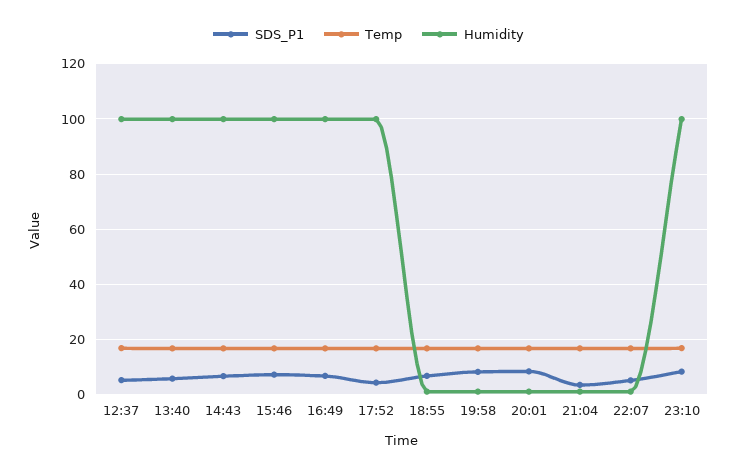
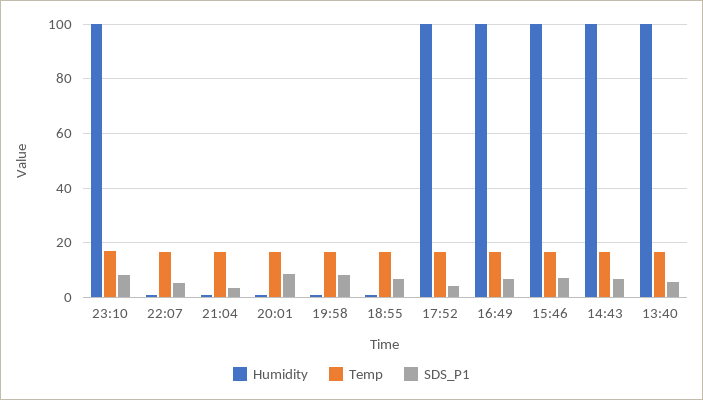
  {
    "SDS_P1": {
-     "12:37": 5,
      "13:40": 5,
      "14:43": 7.5,
      "15:46": 7.5,
      "16:49": 7.5,
      "17:52": 5,
      "18:55": 7.5,
      "19:58": 7.5,
      "20:01": 7.5,
      "21:04": 2.5,
      "22:07": 5,
      "23:10": 7.5
    },
    "Temp": {
-     "12:37": 17.5,
      "13:40": 17.5,
      "14:43": 17.5,
      "15:46": 17.5,
      "16:49": 17.5,
      "17:52": 17.5,
      "18:55": 17.5,
      "19:58": 17.5,
      "20:01": 17.5,
      "21:04": 17.5,
      "22:07": 17.5,
      "23:10": 17.5
    },
    "Humidity": {
-     "12:37": 100,
      "13:40": 100,
      "14:43": 100,
      "15:46": 100,
      "16:49": 100,
      "17:52": 100,
      "18:55": 0,
      "19:58": 0,
      "20:01": 0,
      "21:04": 0,
      "22:07": 0,
      "23:10": 100
    }
  }

